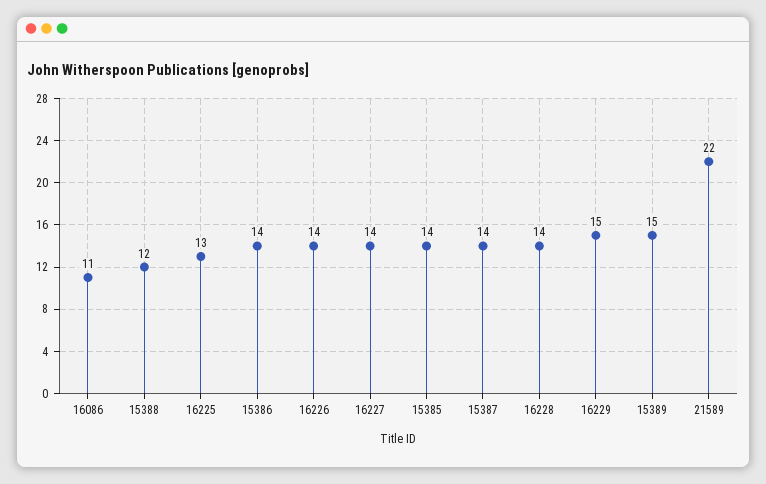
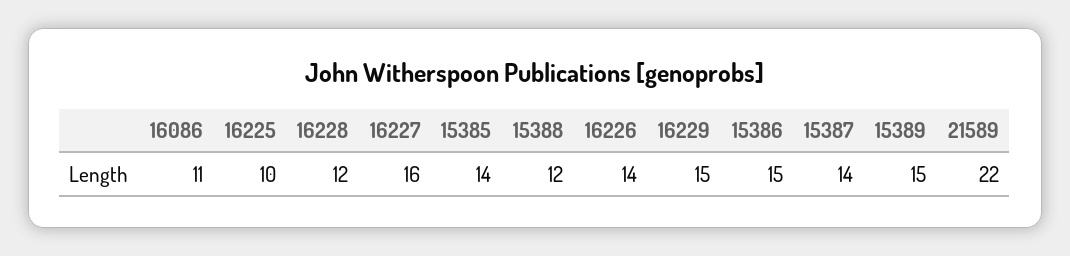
  {
    "16086": 11,
    "15388": 12,
-   "16225": 13,
+   "16225": 10,
-   "15386": 14,
+   "15386": 15,
    "16226": 14,
-   "16227": 14,
+   "16227": 16,
    "15385": 14,
    "15387": 14,
-   "16228": 14,
+   "16228": 12,
    "16229": 15,
    "15389": 15,
    "21589": 22
  }

